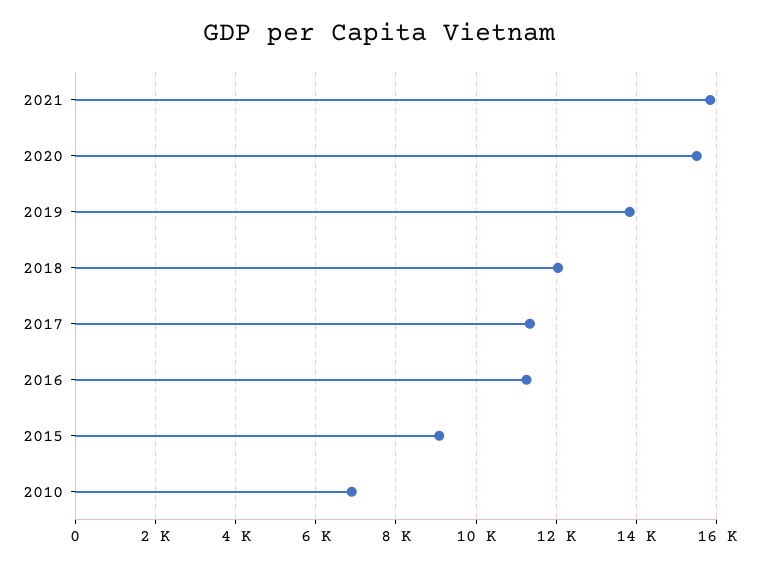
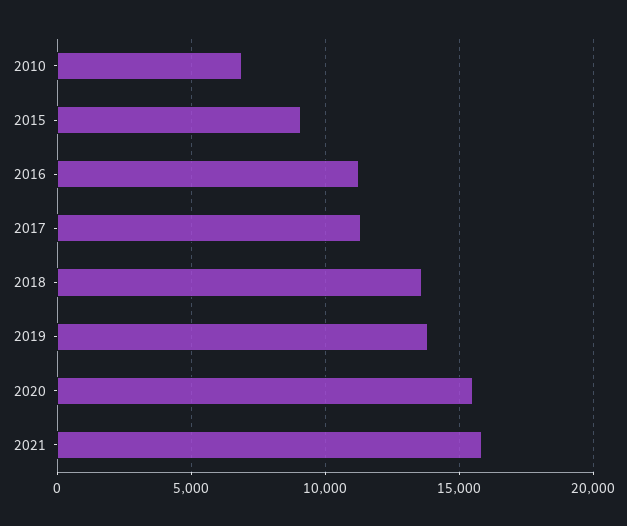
  {
    "2021": 15800,
    "2020": 15600,
    "2019": 13800,
-   "2018": 12000,
+   "2018": 13500,
    "2017": 11400,
    "2016": 11200,
    "2015": 9000,
    "2010": 7000
  }

